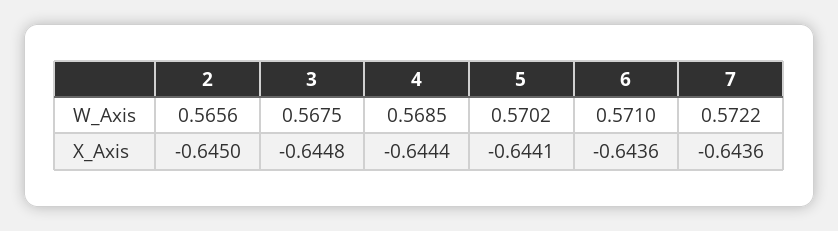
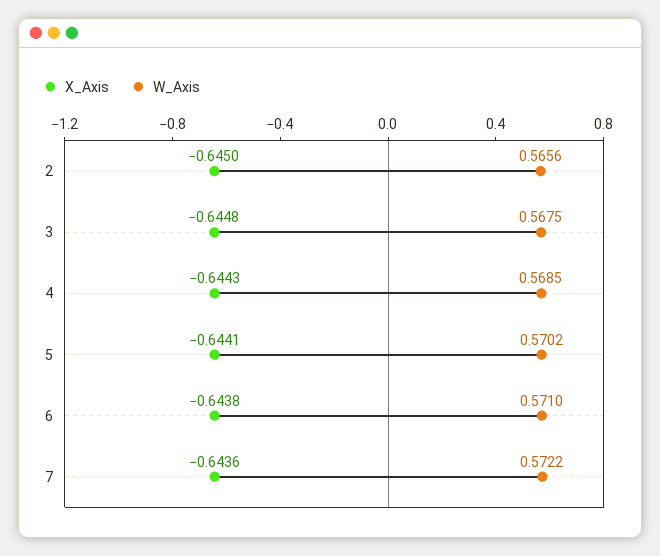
  {
    "W_Axis": {
      "2": 0.5656,
      "3": 0.5675,
      "4": 0.5685,
      "5": 0.5702,
      "6": 0.571,
      "7": 0.5722
    },
    "X_Axis": {
      "2": -0.645,
      "3": -0.6448,
-     "4": -0.6444,
+     "4": -0.6443,
      "5": -0.6441,
-     "6": -0.6436,
+     "6": -0.6438,
      "7": -0.6436
    }
  }

